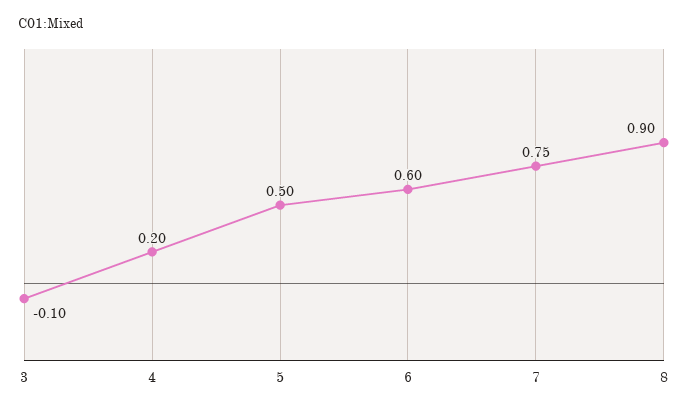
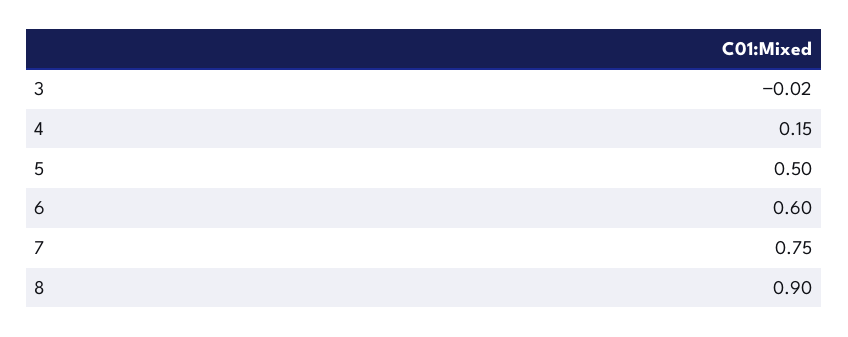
  {
-   "3": -0.1,
+   "3": -0.02,
-   "4": 0.2,
+   "4": 0.15,
    "5": 0.5,
    "6": 0.6,
    "7": 0.75,
    "8": 0.9
  }

